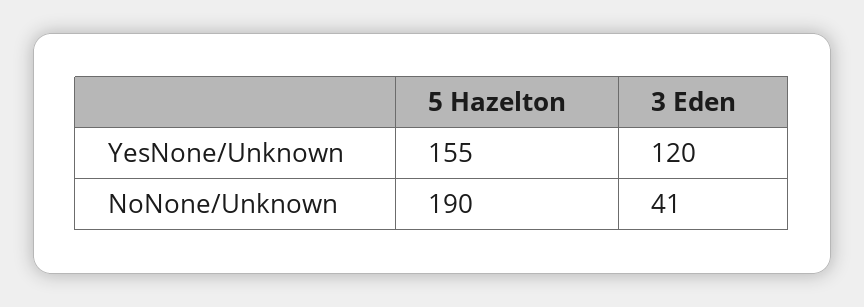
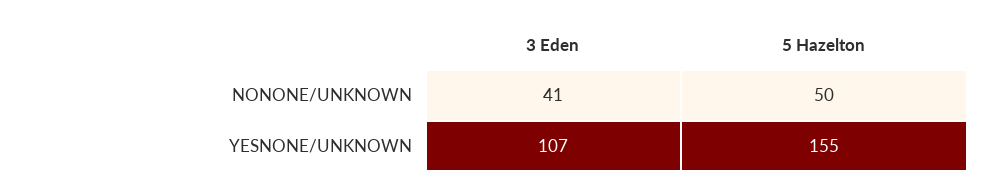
  {
    "5 Hazelton": {
      "YesNone/Unknown": 155,
-     "NoNone/Unknown": 190
+     "NoNone/Unknown": 50
    },
    "3 Eden": {
-     "YesNone/Unknown": 120,
+     "YesNone/Unknown": 107,
      "NoNone/Unknown": 41
    }
  }

